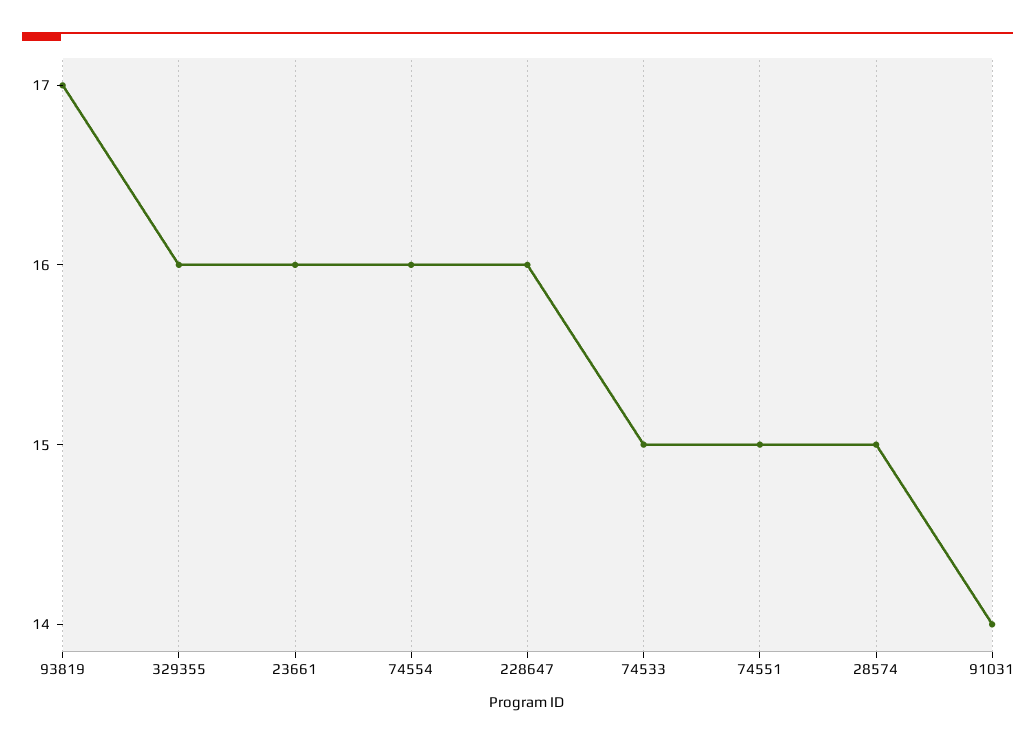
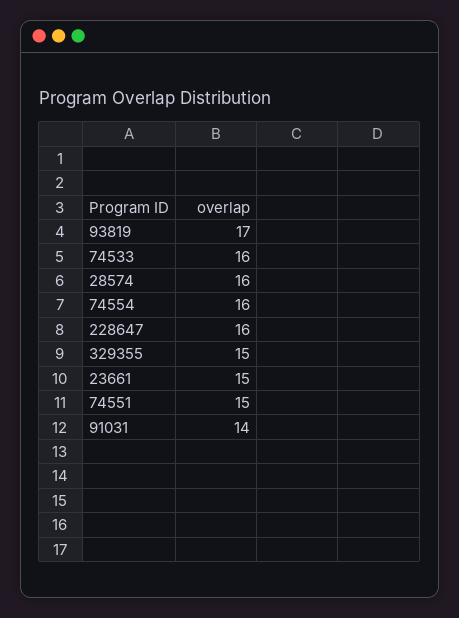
  {
    "93819": 17,
-   "329355": 16,
+   "329355": 15,
-   "23661": 16,
+   "23661": 15,
    "74554": 16,
    "228647": 16,
-   "74533": 15,
+   "74533": 16,
    "74551": 15,
-   "28574": 15,
+   "28574": 16,
    "91031": 14
  }

